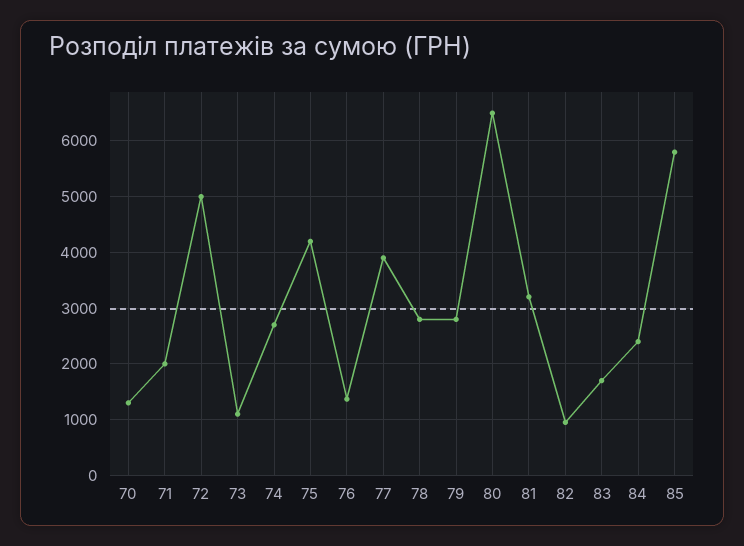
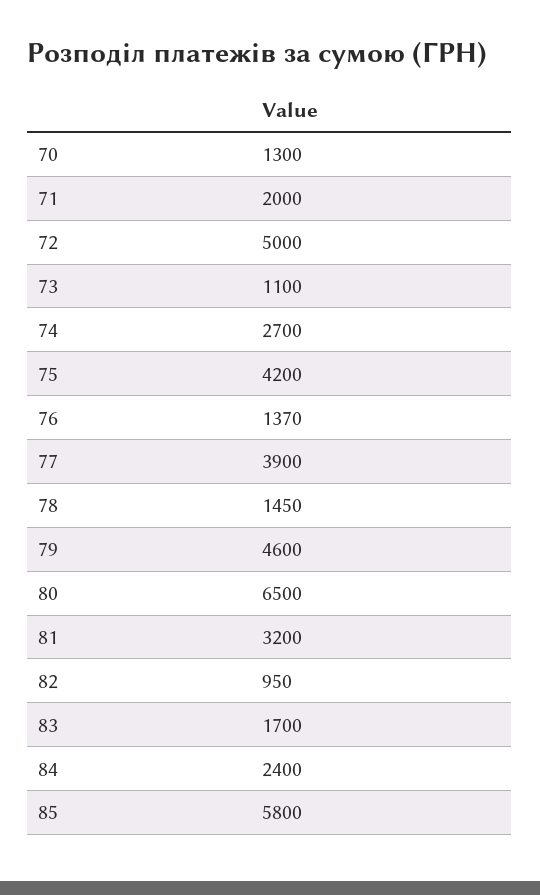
  {
    "70": 1300,
    "71": 2000,
    "72": 5000,
    "73": 1100,
    "74": 2700,
    "75": 4200,
    "76": 1370,
    "77": 3900,
-   "78": 2800,
+   "78": 1450,
-   "79": 2800,
+   "79": 4600,
    "80": 6500,
    "81": 3200,
    "82": 950,
    "83": 1700,
    "84": 2400,
    "85": 5800
  }

